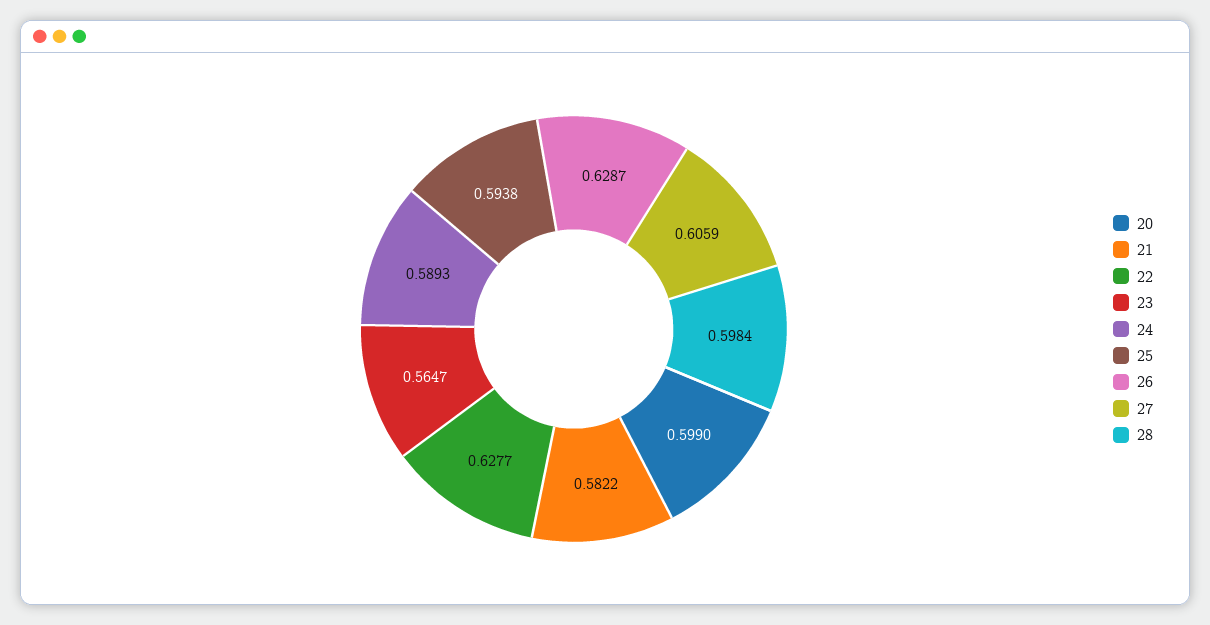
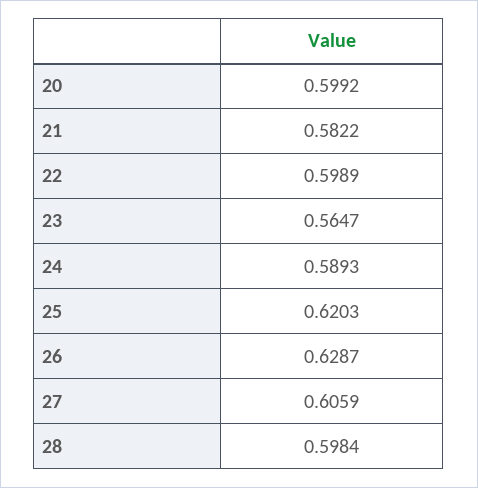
  {
-   "20": 0.599,
+   "20": 0.5992,
    "21": 0.5822,
-   "22": 0.6277,
+   "22": 0.5989,
    "23": 0.5647,
    "24": 0.5893,
-   "25": 0.5938,
+   "25": 0.6203,
    "26": 0.6287,
    "27": 0.6059,
    "28": 0.5984
  }

